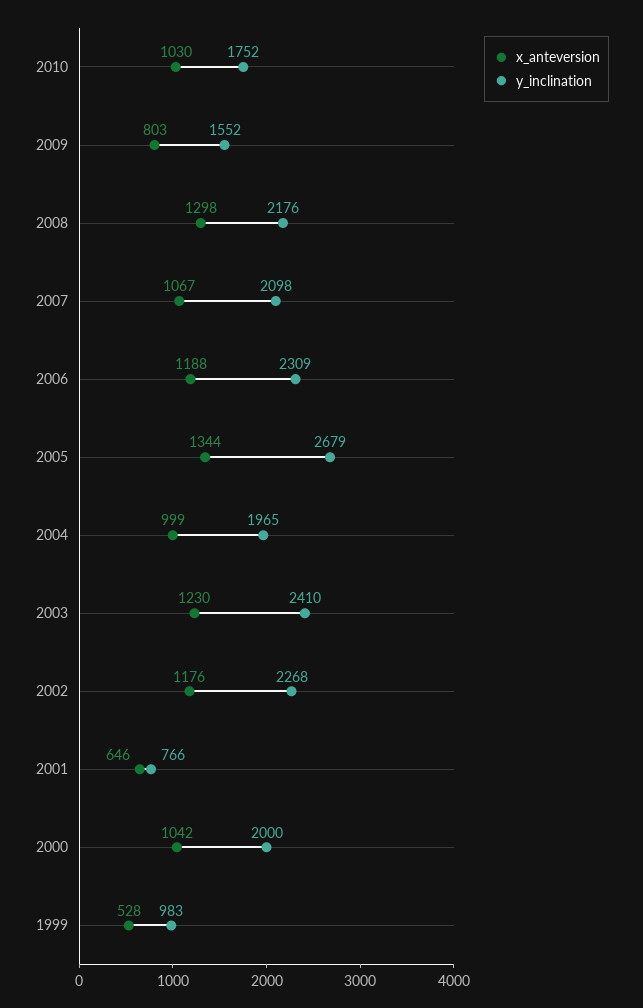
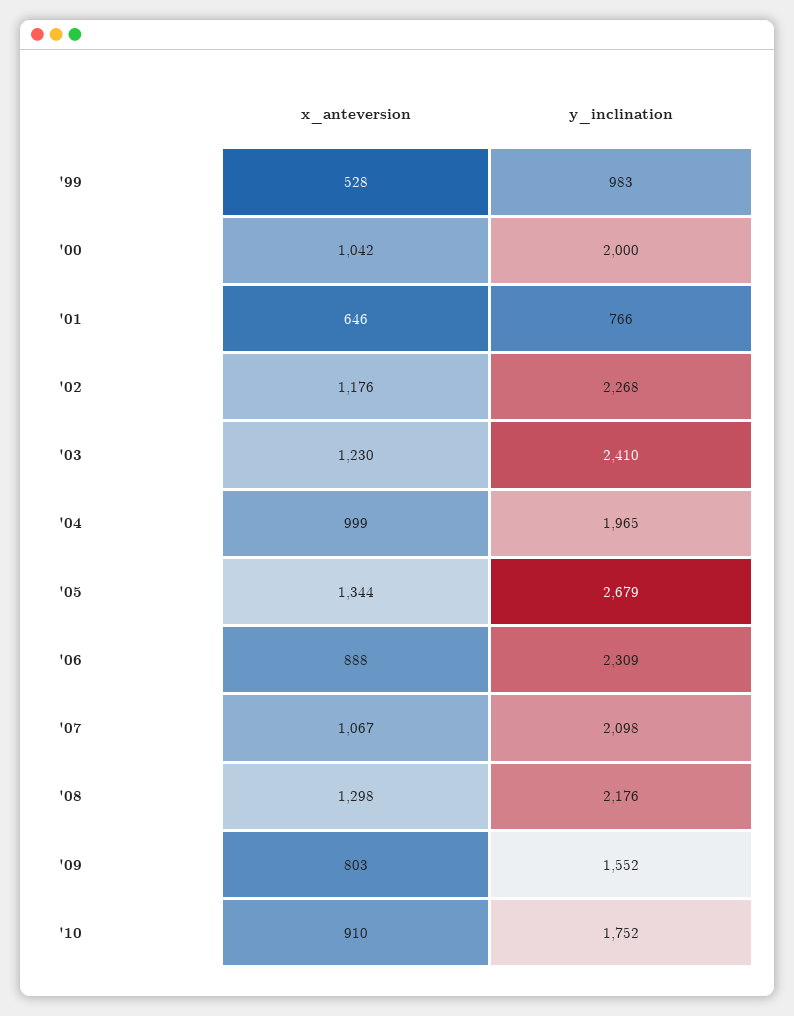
  {
    "x_anteversion": {
-     "2010": 1030,
+     "2010": 910,
      "2009": 803,
      "2008": 1298,
      "2007": 1067,
-     "2006": 1188,
+     "2006": 888,
      "2005": 1344,
      "2004": 999,
      "2003": 1230,
      "2002": 1176,
      "2001": 646,
      "2000": 1042,
      "1999": 528
    },
    "y_inclination": {
      "2010": 1752,
      "2009": 1552,
      "2008": 2176,
      "2007": 2098,
      "2006": 2309,
      "2005": 2679,
      "2004": 1965,
      "2003": 2410,
      "2002": 2268,
      "2001": 766,
      "2000": 2000,
      "1999": 983
    }
  }

